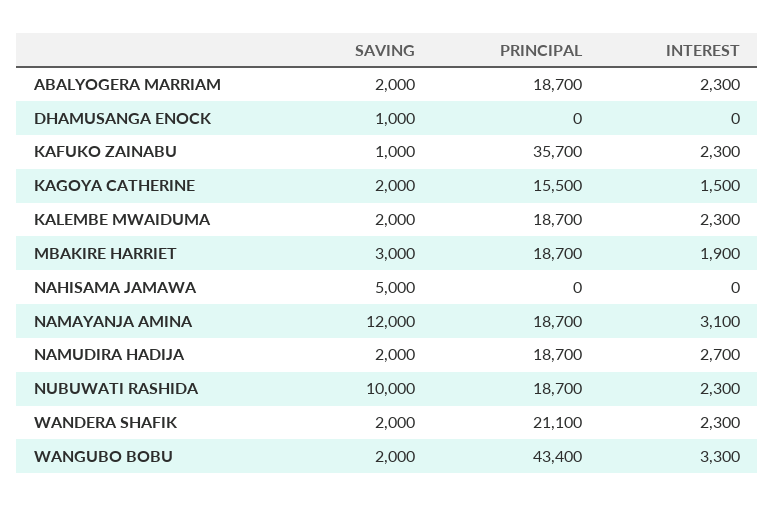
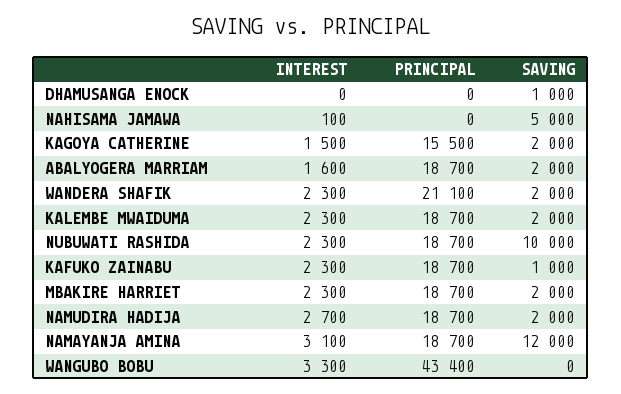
  {
    "SAVING": {
      "ABALYOGERA MARRIAM": 2000,
      "DHAMUSANGA ENOCK": 1000,
      "KAFUKO ZAINABU": 1000,
      "KAGOYA CATHERINE": 2000,
      "KALEMBE MWAIDUMA": 2000,
-     "MBAKIRE HARRIET": 3000,
+     "MBAKIRE HARRIET": 2000,
      "NAHISAMA JAMAWA": 5000,
      "NAMAYANJA AMINA": 12000,
      "NAMUDIRA HADIJA": 2000,
      "NUBUWATI RASHIDA": 10000,
      "WANDERA SHAFIK": 2000,
-     "WANGUBO BOBU": 2000
+     "WANGUBO BOBU": 0
    },
    "PRINCIPAL": {
      "ABALYOGERA MARRIAM": 18700,
      "DHAMUSANGA ENOCK": 0,
-     "KAFUKO ZAINABU": 35700,
+     "KAFUKO ZAINABU": 18700,
      "KAGOYA CATHERINE": 15500,
      "KALEMBE MWAIDUMA": 18700,
      "MBAKIRE HARRIET": 18700,
      "NAHISAMA JAMAWA": 0,
      "NAMAYANJA AMINA": 18700,
      "NAMUDIRA HADIJA": 18700,
      "NUBUWATI RASHIDA": 18700,
      "WANDERA SHAFIK": 21100,
      "WANGUBO BOBU": 43400
    },
    "INTEREST": {
-     "ABALYOGERA MARRIAM": 2300,
+     "ABALYOGERA MARRIAM": 1600,
      "DHAMUSANGA ENOCK": 0,
      "KAFUKO ZAINABU": 2300,
      "KAGOYA CATHERINE": 1500,
      "KALEMBE MWAIDUMA": 2300,
-     "MBAKIRE HARRIET": 1900,
+     "MBAKIRE HARRIET": 2300,
-     "NAHISAMA JAMAWA": 0,
+     "NAHISAMA JAMAWA": 100,
      "NAMAYANJA AMINA": 3100,
      "NAMUDIRA HADIJA": 2700,
      "NUBUWATI RASHIDA": 2300,
      "WANDERA SHAFIK": 2300,
      "WANGUBO BOBU": 3300
    }
  }

